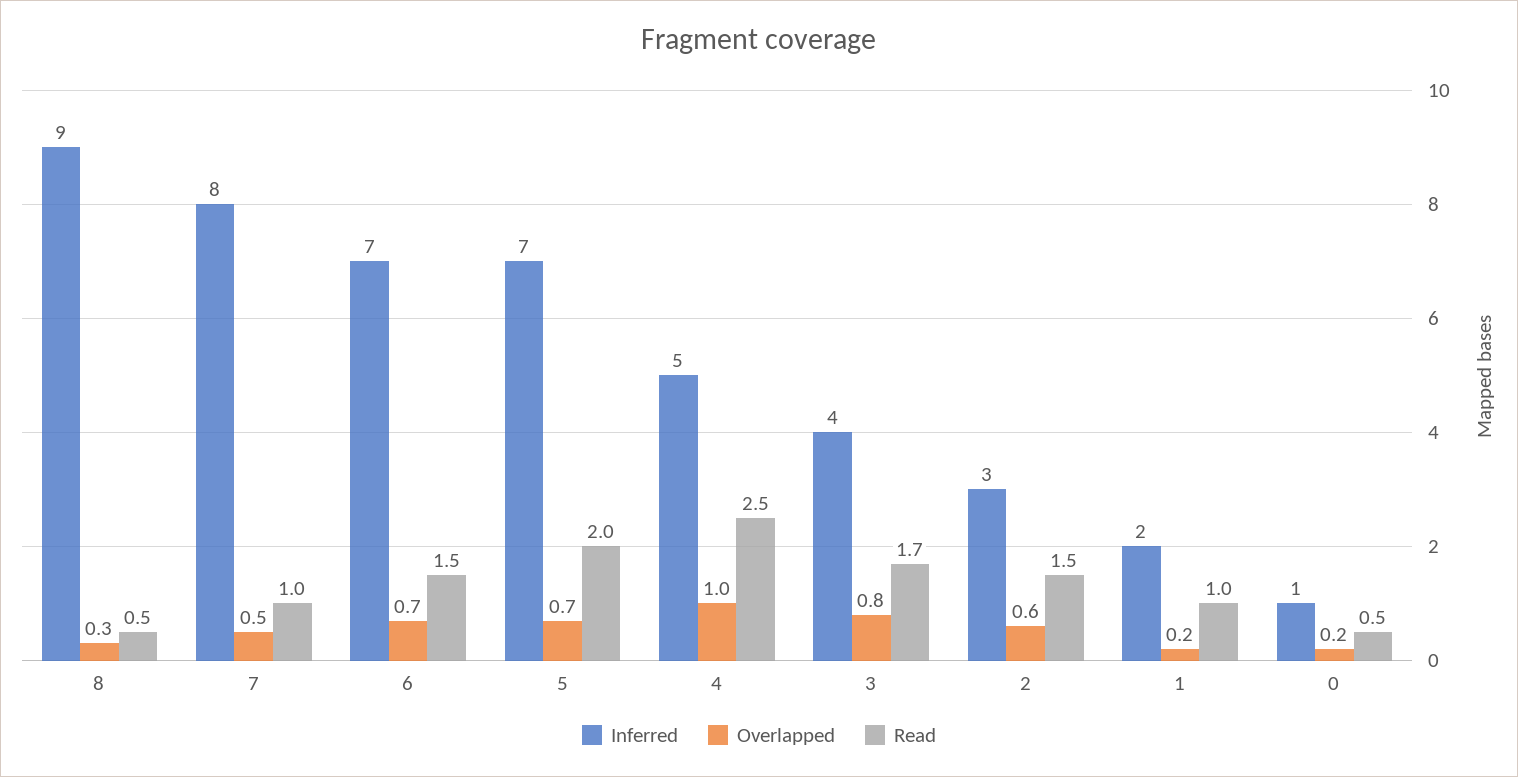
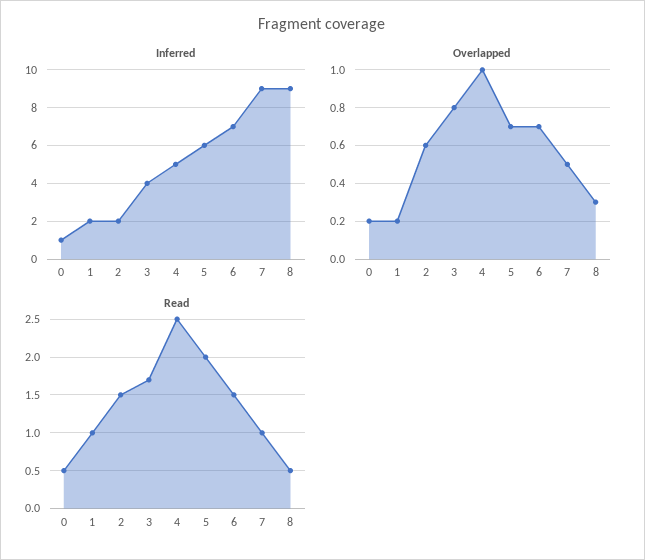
  {
    "Inferred": {
      "8": 9,
-     "7": 8,
+     "7": 9,
      "6": 7,
-     "5": 7,
+     "5": 6,
      "4": 5,
      "3": 4,
-     "2": 3,
+     "2": 2,
      "1": 2,
      "0": 1
    },
    "Overlapped": {
      "8": 0.3,
      "7": 0.5,
      "6": 0.7,
      "5": 0.7,
      "4": 1,
      "3": 0.8,
      "2": 0.6,
      "1": 0.2,
      "0": 0.2
    },
    "Read": {
      "8": 0.5,
      "7": 1,
      "6": 1.5,
      "5": 2,
      "4": 2.5,
      "3": 1.7,
      "2": 1.5,
      "1": 1,
      "0": 0.5
    }
  }

